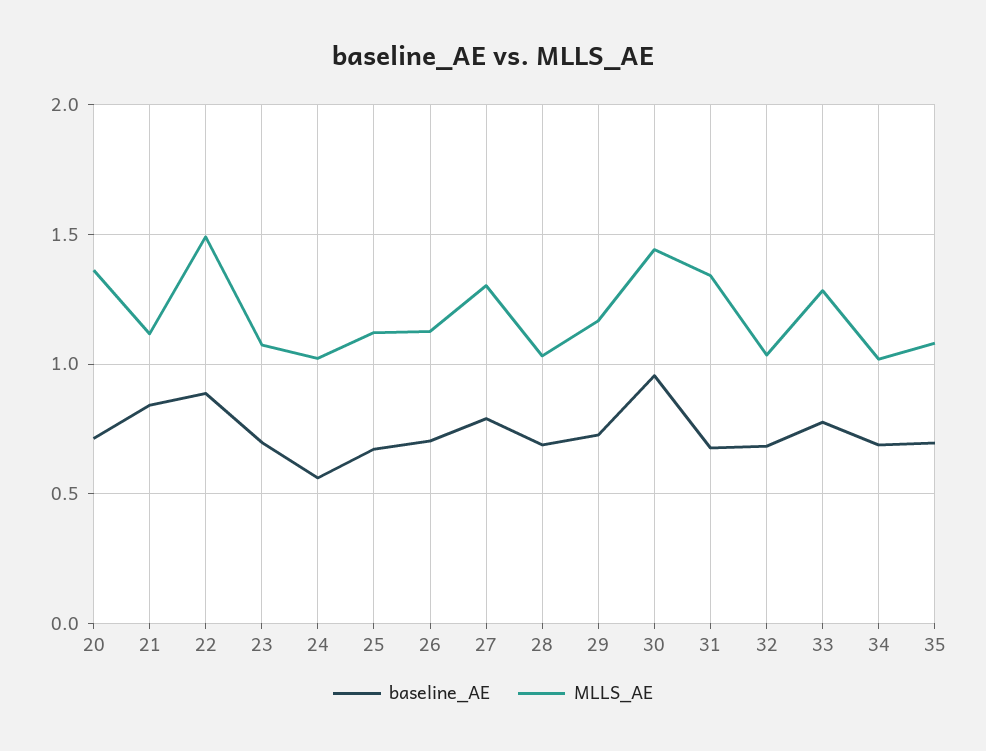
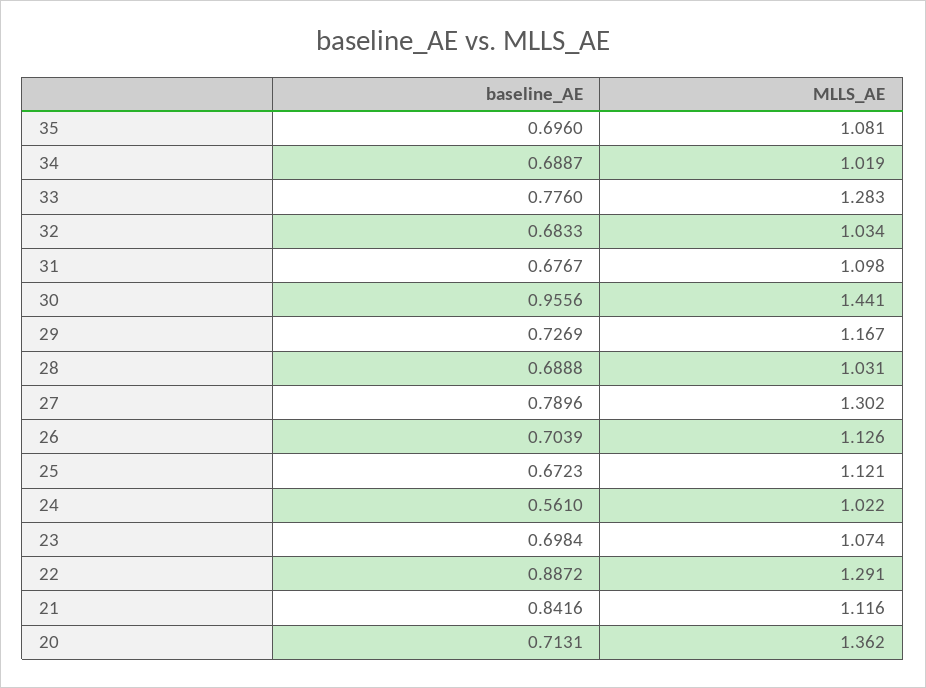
  {
    "baseline_AE": {
      "20": 0.7131,
      "21": 0.8416,
      "22": 0.8872,
      "23": 0.6984,
      "24": 0.561,
      "25": 0.6723,
      "26": 0.7039,
      "27": 0.7896,
      "28": 0.6888,
      "29": 0.7269,
      "30": 0.9556,
      "31": 0.6767,
      "32": 0.6833,
      "33": 0.776,
      "34": 0.6887,
      "35": 0.696
    },
    "MLLS_AE": {
      "20": 1.362,
      "21": 1.116,
-     "22": 1.5,
+     "22": 1.291,
      "23": 1.074,
      "24": 1.022,
      "25": 1.121,
      "26": 1.126,
      "27": 1.302,
      "28": 1.031,
      "29": 1.167,
      "30": 1.441,
-     "31": 1.35,
+     "31": 1.098,
      "32": 1.034,
      "33": 1.283,
      "34": 1.019,
      "35": 1.081
    }
  }

